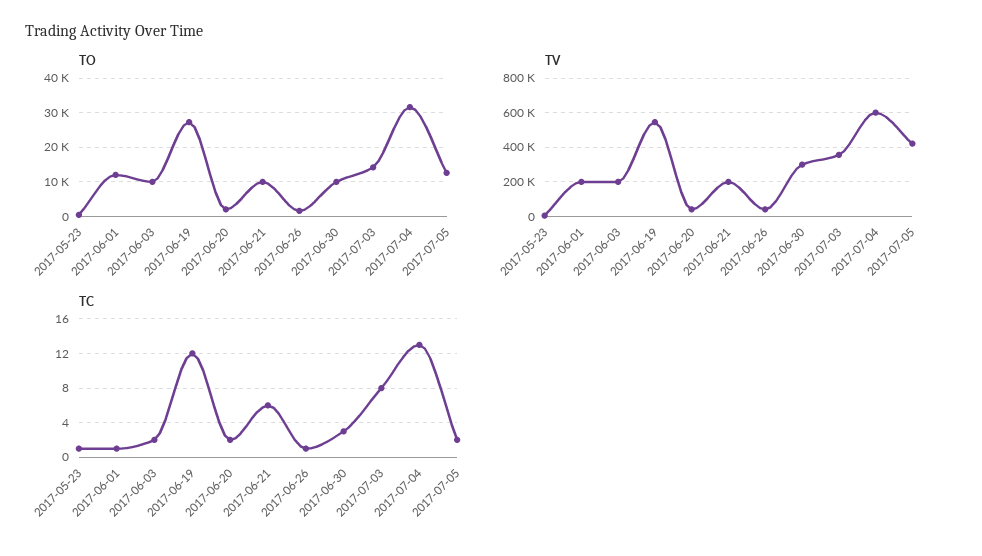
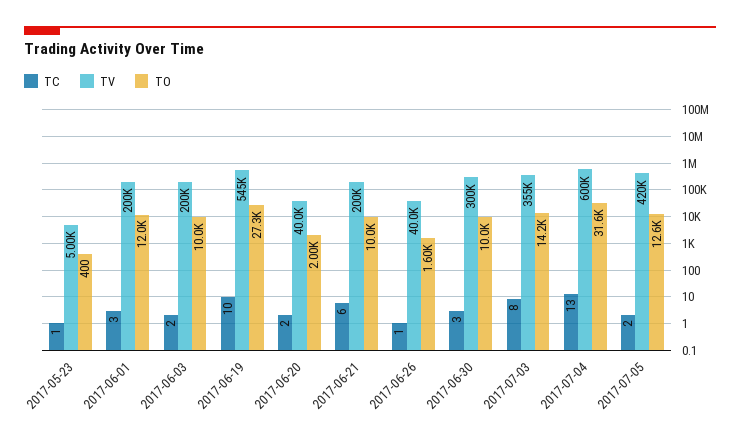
  {
    "TO": {
      "2017-05-23": 400,
      "2017-06-01": 12000,
      "2017-06-03": 10000,
      "2017-06-19": 27300,
      "2017-06-20": 2000,
      "2017-06-21": 10000,
      "2017-06-26": 1600,
      "2017-06-30": 10000,
      "2017-07-03": 14200,
      "2017-07-04": 31600,
      "2017-07-05": 12600
    },
    "TV": {
      "2017-05-23": 5000,
      "2017-06-01": 200000,
      "2017-06-03": 200000,
      "2017-06-19": 545000,
      "2017-06-20": 40000,
      "2017-06-21": 200000,
      "2017-06-26": 40000,
      "2017-06-30": 300000,
      "2017-07-03": 355000,
      "2017-07-04": 600000,
      "2017-07-05": 420000
    },
    "TC": {
      "2017-05-23": 1,
-     "2017-06-01": 1,
+     "2017-06-01": 3,
      "2017-06-03": 2,
-     "2017-06-19": 12,
+     "2017-06-19": 10,
      "2017-06-20": 2,
      "2017-06-21": 6,
      "2017-06-26": 1,
      "2017-06-30": 3,
      "2017-07-03": 8,
      "2017-07-04": 13,
      "2017-07-05": 2
    }
  }

